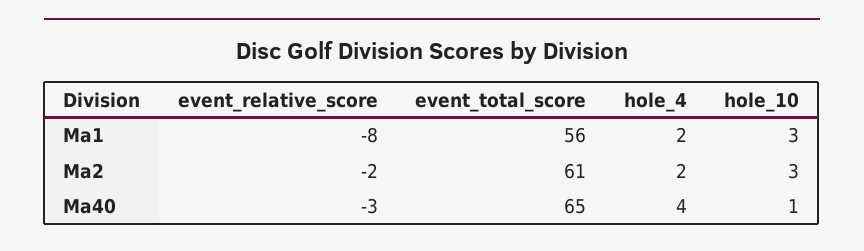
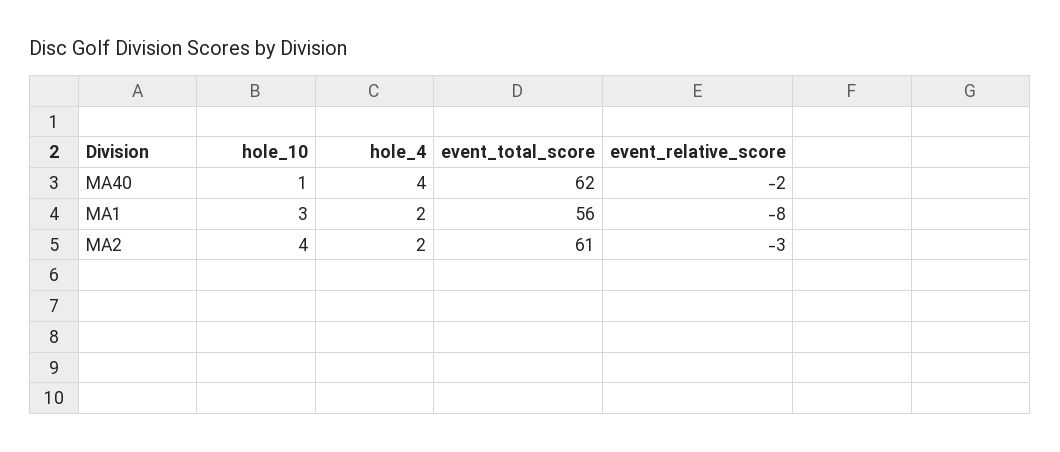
  {
    "event_relative_score": {
      "Ma1": -8,
-     "Ma2": -2,
+     "Ma2": -3,
-     "Ma40": -3
+     "Ma40": -2
    },
    "event_total_score": {
      "Ma1": 56,
      "Ma2": 61,
-     "Ma40": 65
+     "Ma40": 62
    },
    "hole_4": {
      "Ma1": 2,
      "Ma2": 2,
      "Ma40": 4
    },
    "hole_10": {
      "Ma1": 3,
-     "Ma2": 3,
+     "Ma2": 4,
      "Ma40": 1
    }
  }

